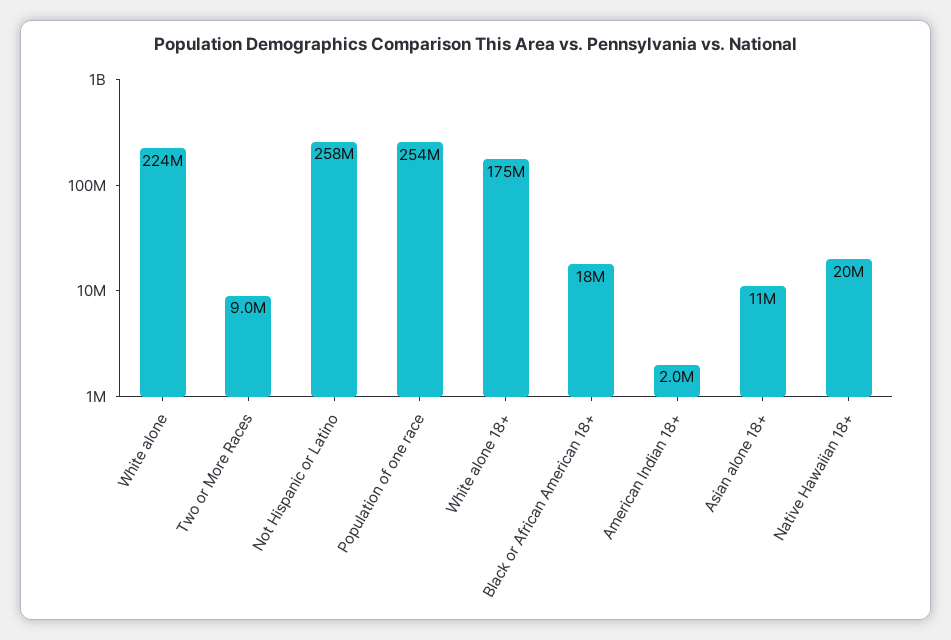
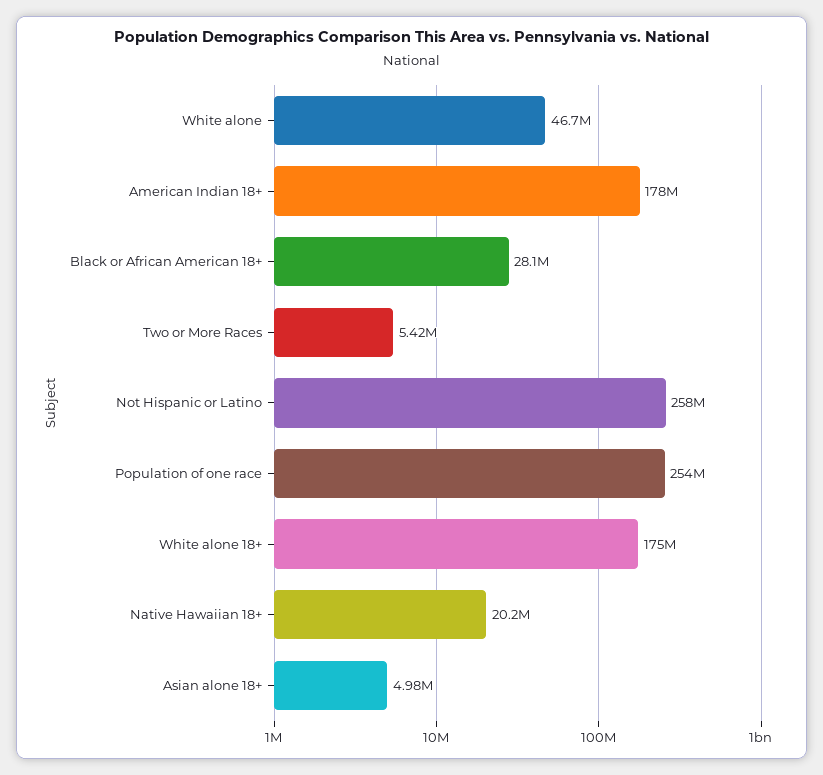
  {
-   "White alone": 224000000,
+   "White alone": 46700000,
-   "Two or More Races": 9000000,
+   "Two or More Races": 5420000,
    "Not Hispanic or Latino": 258000000,
    "Population of one race": 254000000,
    "White alone 18+": 175000000,
-   "Black or African American 18+": 18000000,
+   "Black or African American 18+": 28100000,
-   "American Indian 18+": 2000000,
+   "American Indian 18+": 178000000,
-   "Asian alone 18+": 11000000,
+   "Asian alone 18+": 4980000,
    "Native Hawaiian 18+": 20200000
  }

